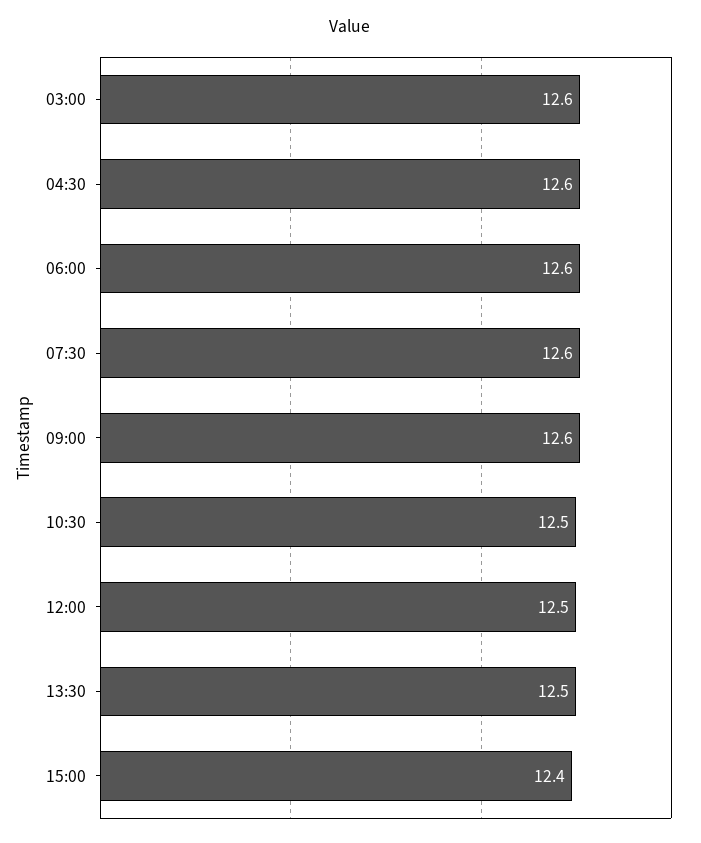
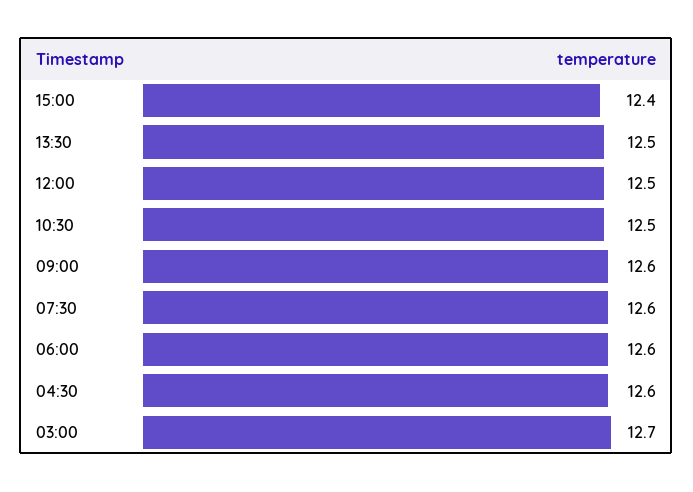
  {
-   "03:00": 12.6,
+   "03:00": 12.7,
    "04:30": 12.6,
    "06:00": 12.6,
    "07:30": 12.6,
    "09:00": 12.6,
    "10:30": 12.5,
    "12:00": 12.5,
    "13:30": 12.5,
    "15:00": 12.4
  }

